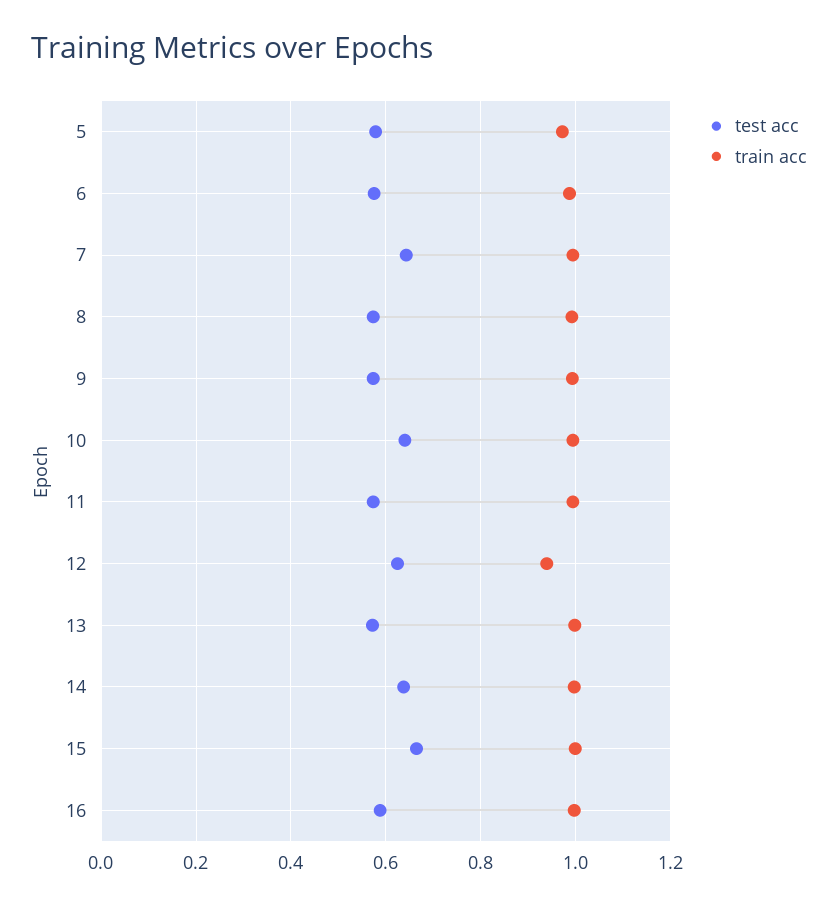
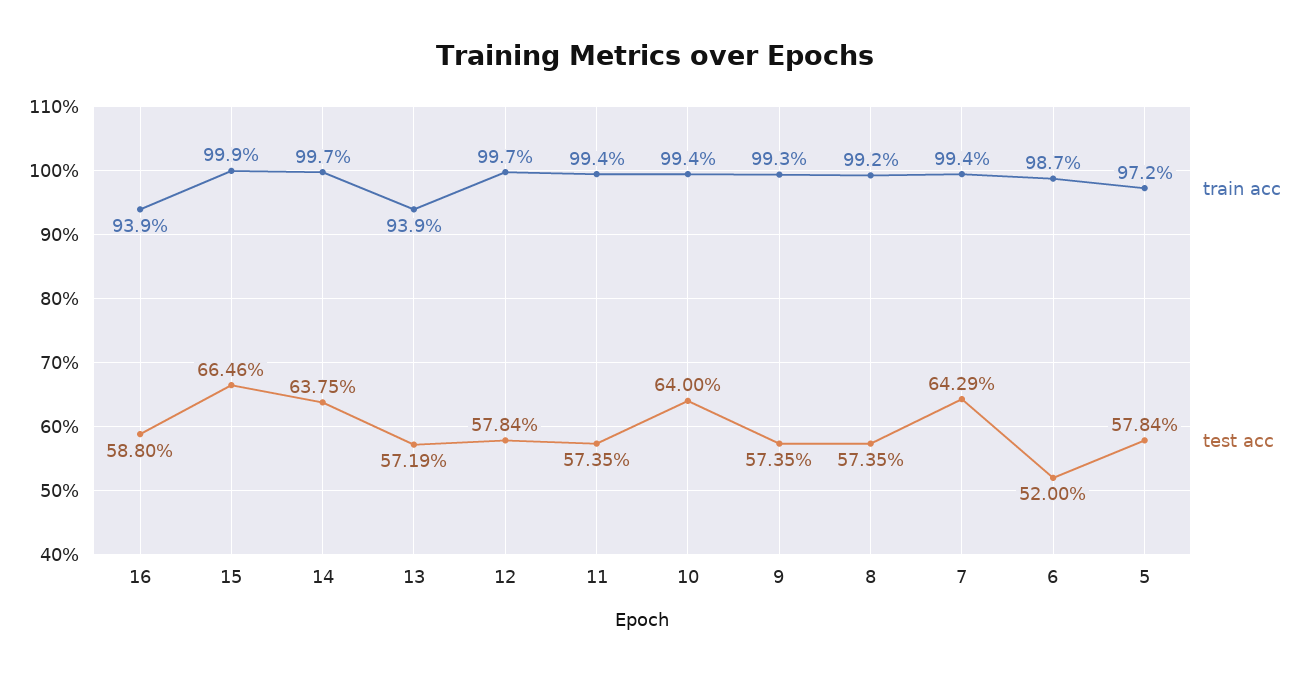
  {
    "test acc": {
      "5": 0.5784,
-     "6": 0.58,
+     "6": 0.52,
      "7": 0.6429,
      "8": 0.5735,
      "9": 0.5735,
      "10": 0.64,
      "11": 0.5735,
-     "12": 0.62,
+     "12": 0.5784,
      "13": 0.5719,
      "14": 0.6375,
      "15": 0.6646,
      "16": 0.588
    },
    "train acc": {
      "5": 0.972,
      "6": 0.987,
      "7": 0.994,
      "8": 0.992,
      "9": 0.993,
      "10": 0.994,
      "11": 0.994,
-     "12": 0.94,
+     "12": 0.997,
-     "13": 1,
+     "13": 0.939,
      "14": 0.997,
      "15": 0.999,
-     "16": 1
+     "16": 0.939
    }
  }

